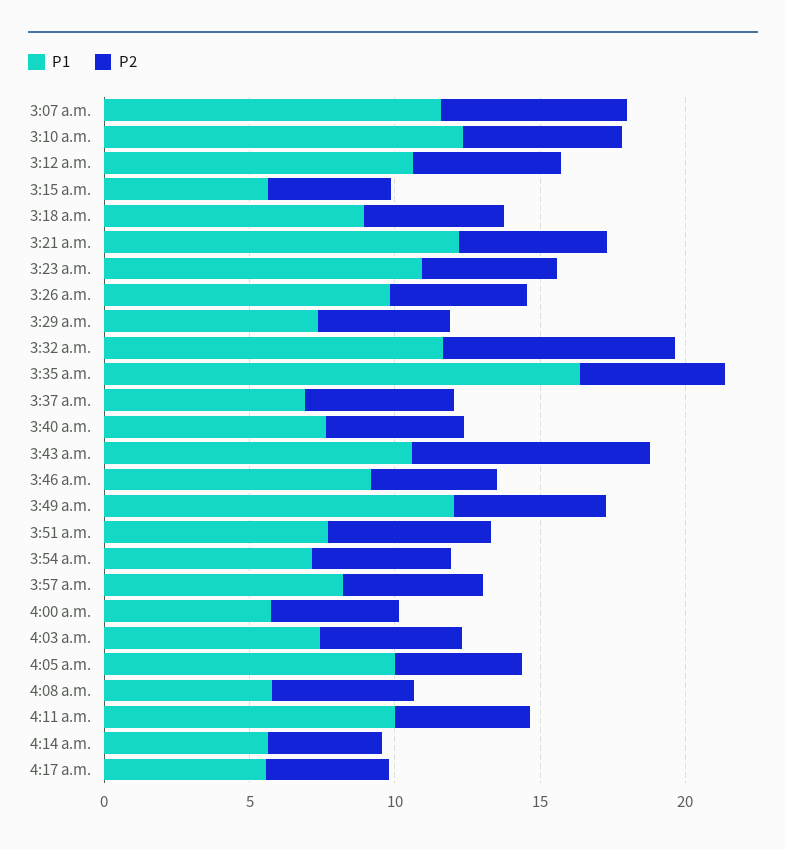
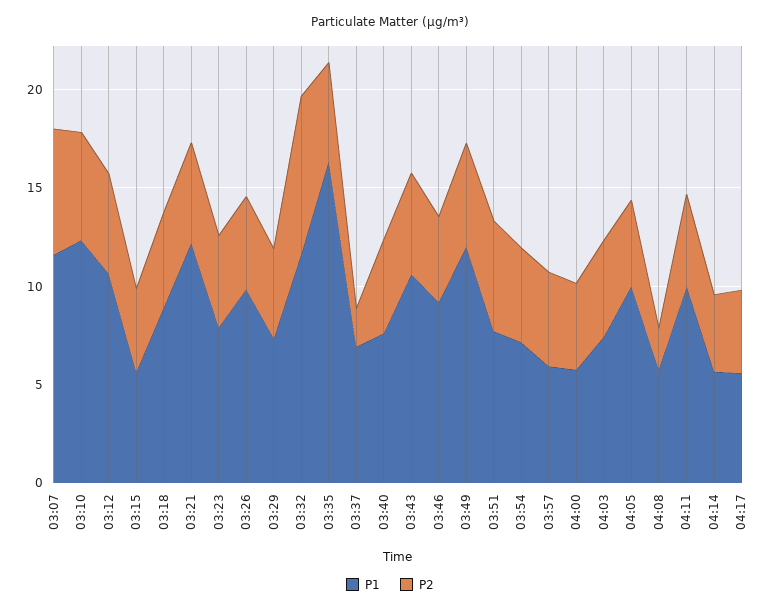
  {
    "P1": {
      "3:07 a.m.": 12,
      "3:10 a.m.": 12,
      "3:12 a.m.": 11,
      "3:15 a.m.": 6,
      "3:18 a.m.": 9,
      "3:21 a.m.": 12,
-     "3:23 a.m.": 11,
+     "3:23 a.m.": 8,
      "3:26 a.m.": 10,
      "3:29 a.m.": 7,
      "3:32 a.m.": 12,
      "3:35 a.m.": 16,
      "3:37 a.m.": 7,
      "3:40 a.m.": 8,
      "3:43 a.m.": 11,
      "3:46 a.m.": 9,
      "3:49 a.m.": 12,
      "3:51 a.m.": 8,
      "3:54 a.m.": 7,
-     "3:57 a.m.": 8,
+     "3:57 a.m.": 6,
      "4:00 a.m.": 6,
      "4:03 a.m.": 7,
      "4:05 a.m.": 10,
      "4:08 a.m.": 6,
      "4:11 a.m.": 10,
      "4:14 a.m.": 6,
      "4:17 a.m.": 6
    },
    "P2": {
      "3:07 a.m.": 6,
      "3:10 a.m.": 5,
      "3:12 a.m.": 5,
      "3:15 a.m.": 4,
      "3:18 a.m.": 5,
      "3:21 a.m.": 5,
      "3:23 a.m.": 5,
      "3:26 a.m.": 5,
      "3:29 a.m.": 5,
      "3:32 a.m.": 8,
      "3:35 a.m.": 5,
-     "3:37 a.m.": 5,
+     "3:37 a.m.": 2,
      "3:40 a.m.": 5,
-     "3:43 a.m.": 8,
+     "3:43 a.m.": 5,
      "3:46 a.m.": 4,
      "3:49 a.m.": 5,
      "3:51 a.m.": 6,
      "3:54 a.m.": 5,
      "3:57 a.m.": 5,
      "4:00 a.m.": 4,
      "4:03 a.m.": 5,
      "4:05 a.m.": 4,
-     "4:08 a.m.": 5,
+     "4:08 a.m.": 2,
      "4:11 a.m.": 5,
      "4:14 a.m.": 4,
      "4:17 a.m.": 4
    }
  }

